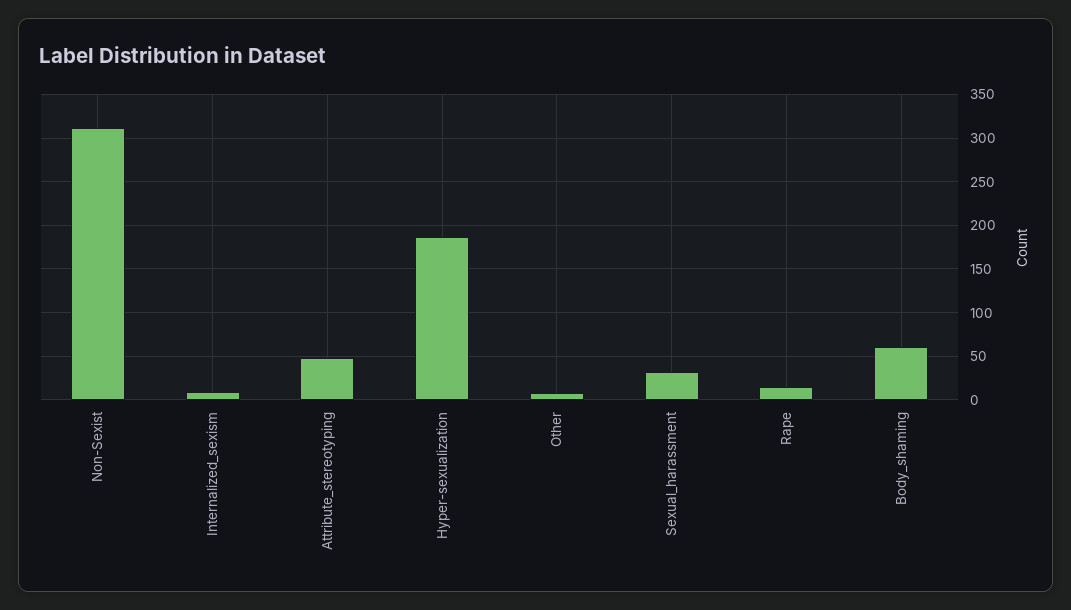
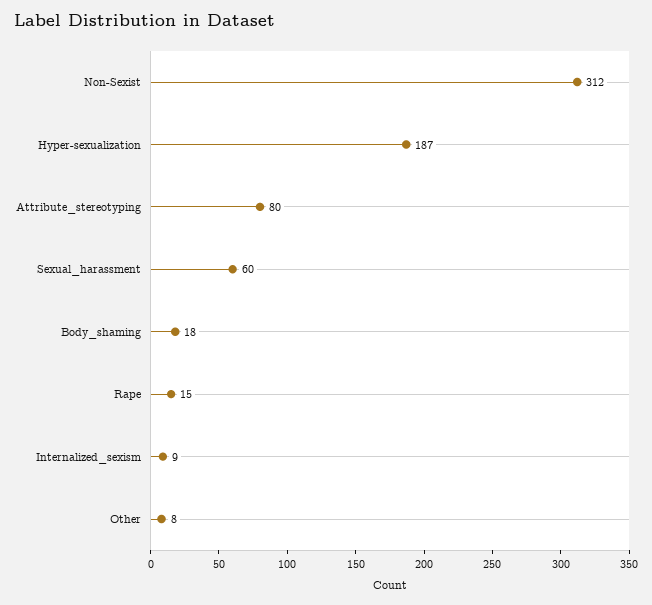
  {
    "Non-Sexist": 312,
    "Internalized_sexism": 9,
-   "Attribute_stereotyping": 50,
+   "Attribute_stereotyping": 80,
    "Hyper-sexualization": 187,
    "Other": 8,
-   "Sexual_harassment": 30,
+   "Sexual_harassment": 60,
    "Rape": 15,
-   "Body_shaming": 60
+   "Body_shaming": 18
  }

